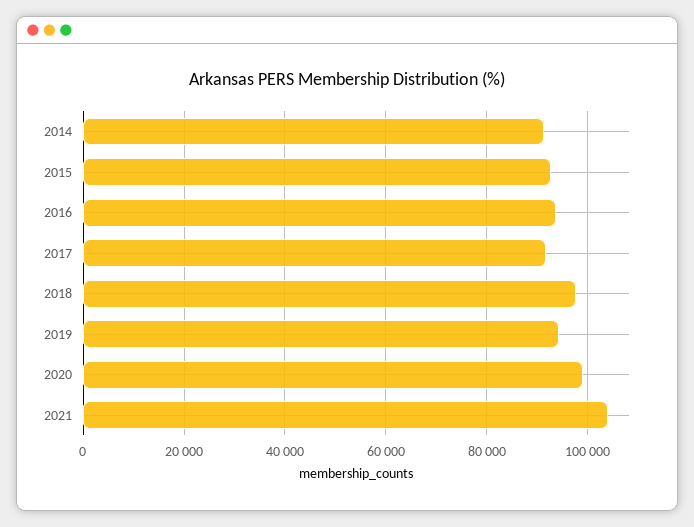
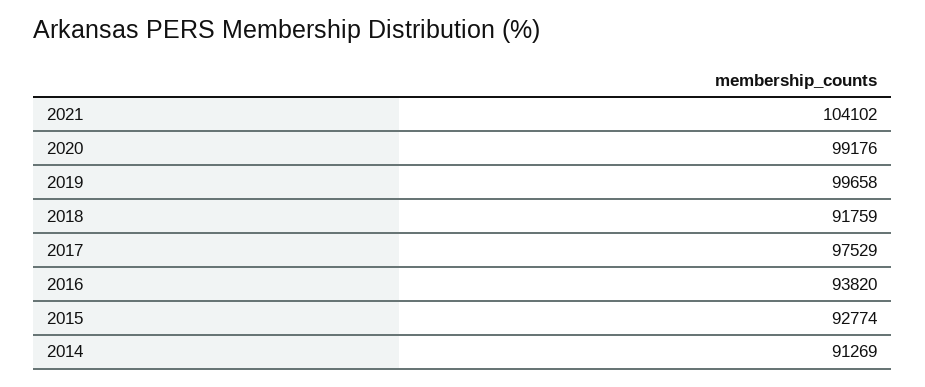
  {
    "2014": 91269,
    "2015": 92774,
    "2016": 93820,
-   "2017": 92000,
+   "2017": 97529,
-   "2018": 98000,
+   "2018": 91759,
-   "2019": 94000,
+   "2019": 99658,
    "2020": 99176,
    "2021": 104102
  }

